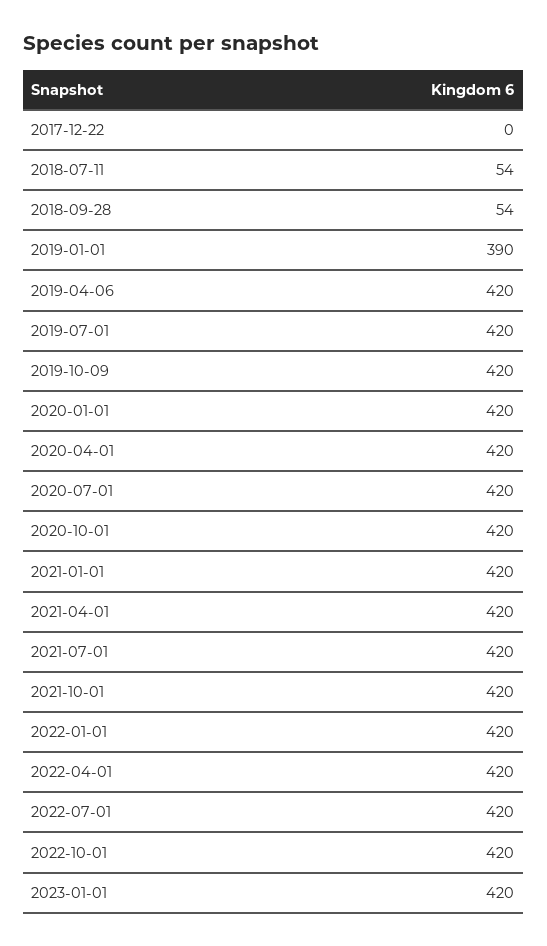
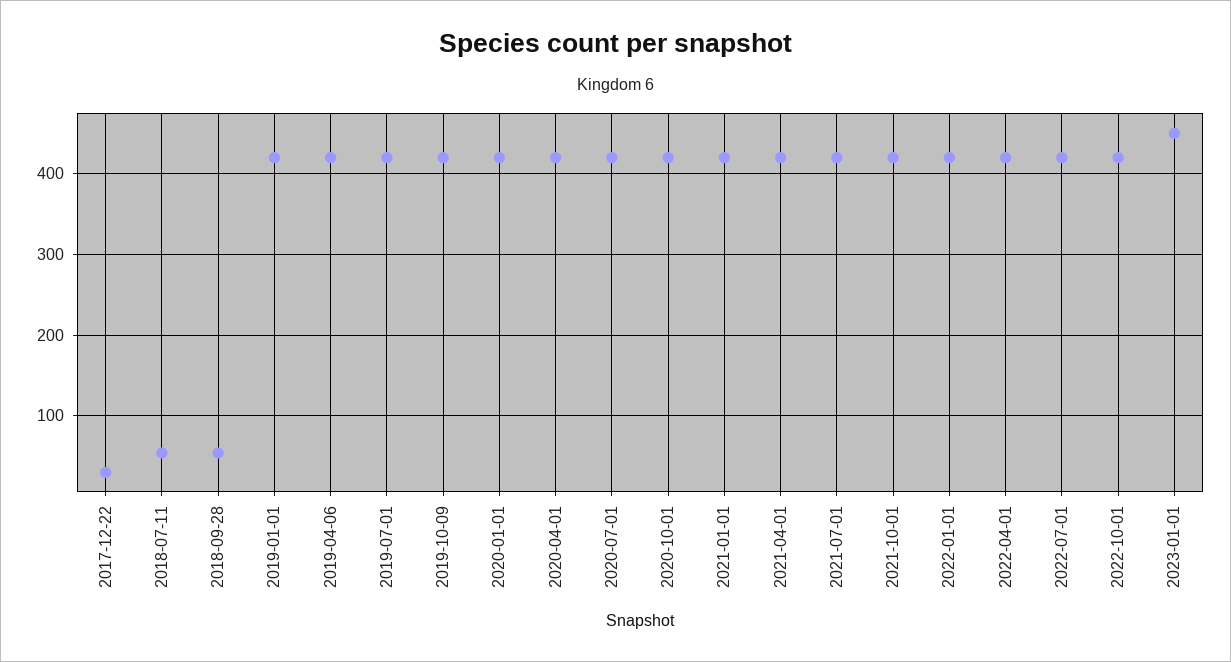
  {
-   "2017-12-22": 0,
+   "2017-12-22": 30,
    "2018-07-11": 54,
    "2018-09-28": 54,
-   "2019-01-01": 390,
+   "2019-01-01": 420,
    "2019-04-06": 420,
    "2019-07-01": 420,
    "2019-10-09": 420,
    "2020-01-01": 420,
    "2020-04-01": 420,
    "2020-07-01": 420,
    "2020-10-01": 420,
    "2021-01-01": 420,
    "2021-04-01": 420,
    "2021-07-01": 420,
    "2021-10-01": 420,
    "2022-01-01": 420,
    "2022-04-01": 420,
    "2022-07-01": 420,
    "2022-10-01": 420,
-   "2023-01-01": 420
+   "2023-01-01": 450
  }

